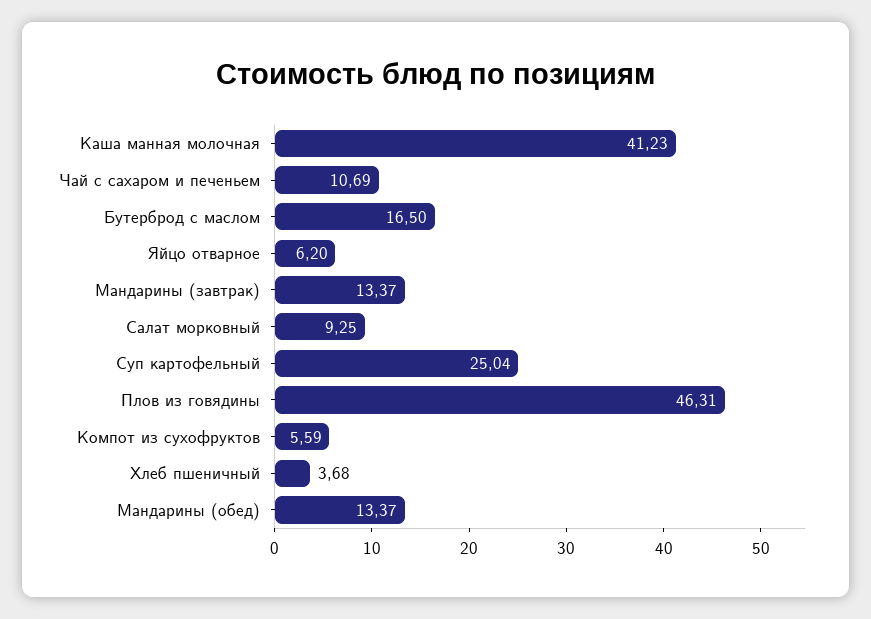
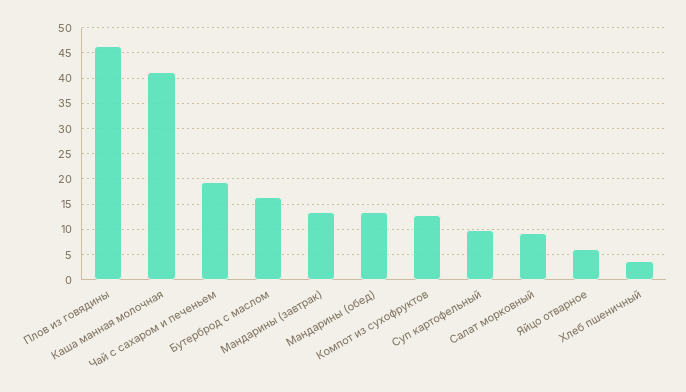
  {
    "Каша манная молочная": 41.23,
-   "Чай с сахаром и печеньем": 10.69,
+   "Чай с сахаром и печеньем": 20,
    "Бутерброд с маслом": 16.5,
    "Яйцо отварное": 6.2,
    "Мандарины (завтрак)": 13.37,
    "Салат морковный": 9.25,
-   "Суп картофельный": 25.04,
+   "Суп картофельный": 10,
    "Плов из говядины": 46.31,
-   "Компот из сухофруктов": 5.59,
+   "Компот из сухофруктов": 12.5,
    "Хлеб пшеничный": 3.68,
    "Мандарины (обед)": 13.37
  }

